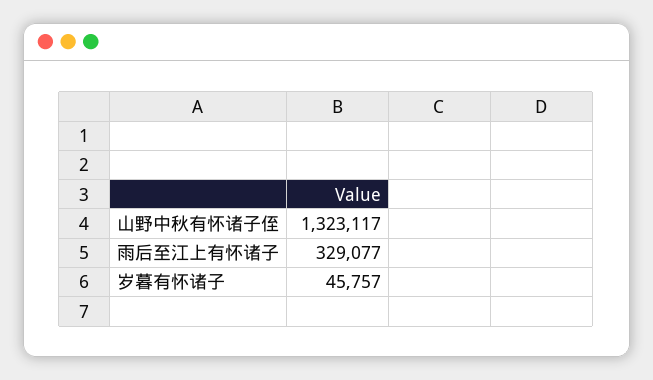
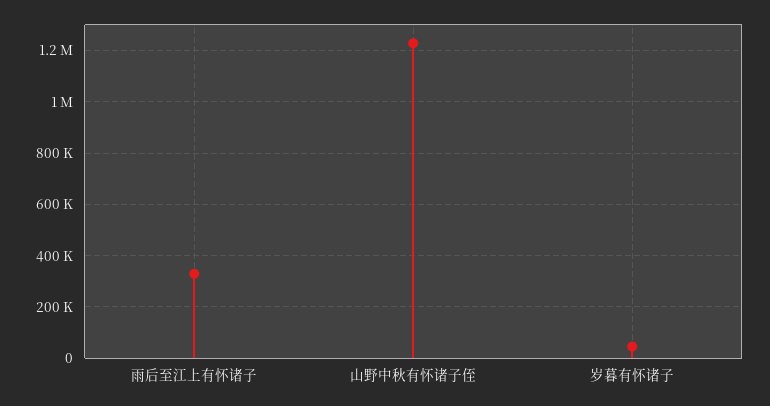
  {
-   "山野中秋有怀诸子侄": 1323117,
+   "山野中秋有怀诸子侄": 1225000,
    "雨后至江上有怀诸子": 329077,
    "岁暮有怀诸子": 45757
  }

